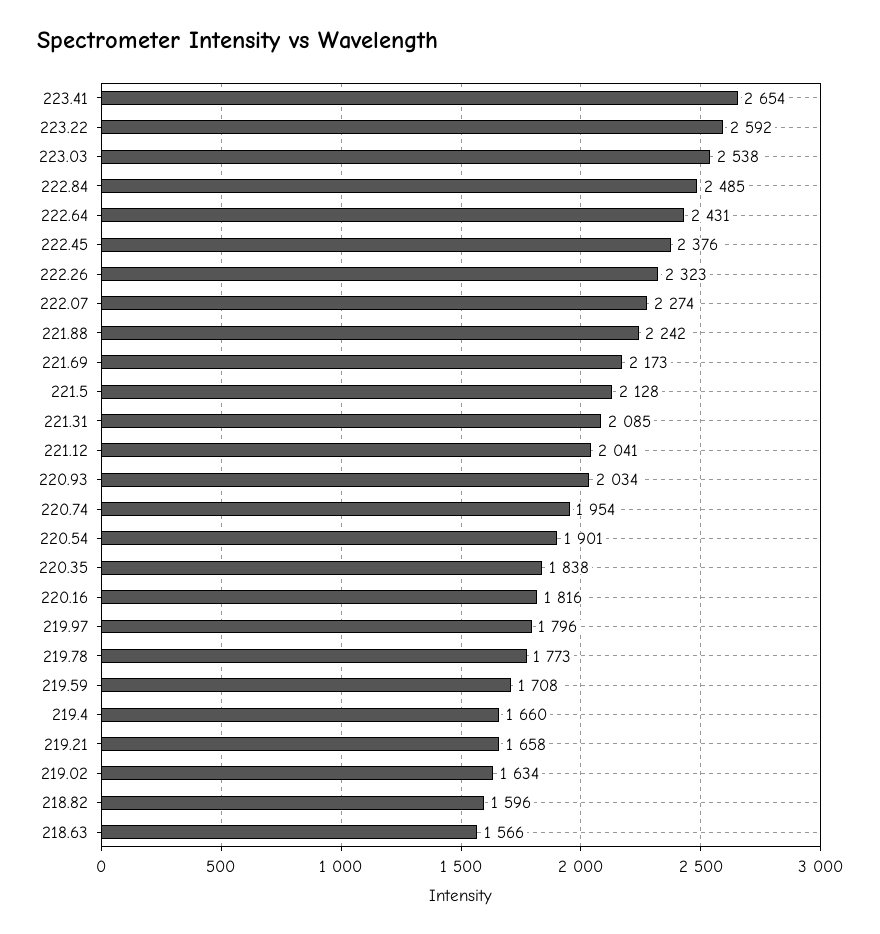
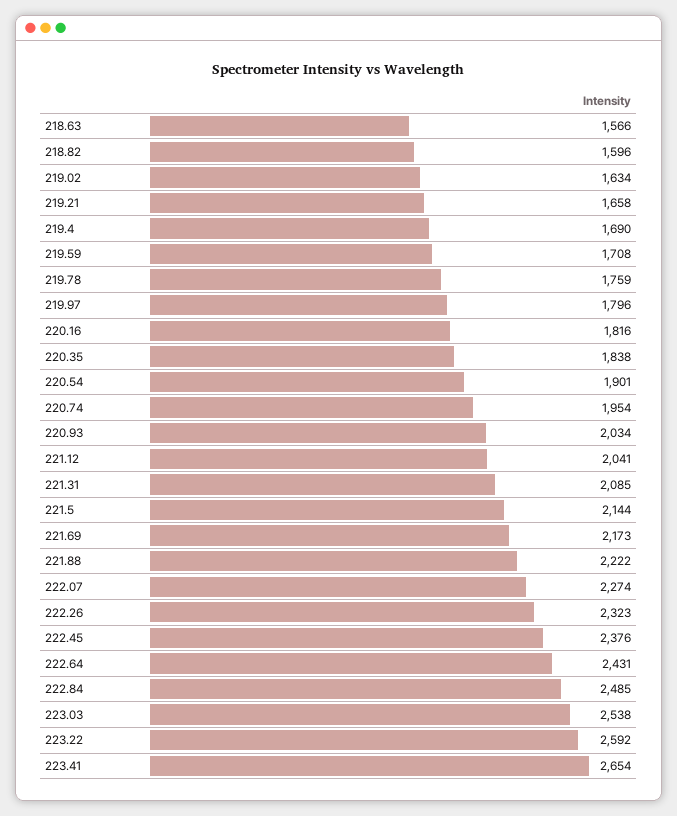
  {
    "223.41": 2654,
    "223.22": 2592,
    "223.03": 2538,
    "222.84": 2485,
    "222.64": 2431,
    "222.45": 2376,
    "222.26": 2323,
    "222.07": 2274,
-   "221.88": 2242,
+   "221.88": 2222,
    "221.69": 2173,
-   "221.5": 2128,
+   "221.5": 2144,
    "221.31": 2085,
    "221.12": 2041,
    "220.93": 2034,
    "220.74": 1954,
    "220.54": 1901,
    "220.35": 1838,
    "220.16": 1816,
    "219.97": 1796,
-   "219.78": 1773,
+   "219.78": 1759,
    "219.59": 1708,
-   "219.4": 1660,
+   "219.4": 1690,
    "219.21": 1658,
    "219.02": 1634,
    "218.82": 1596,
    "218.63": 1566
  }

